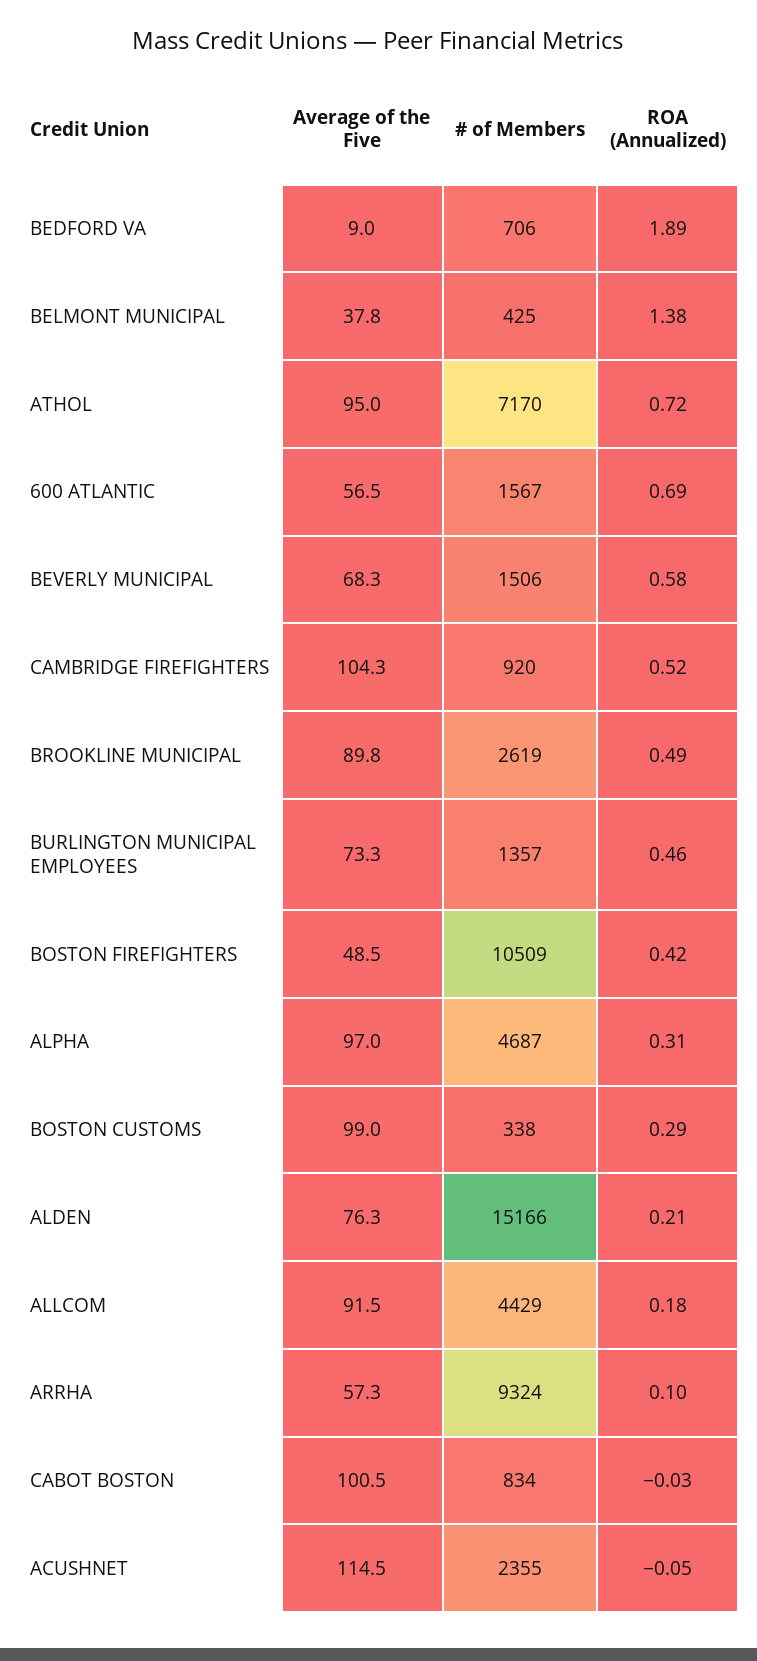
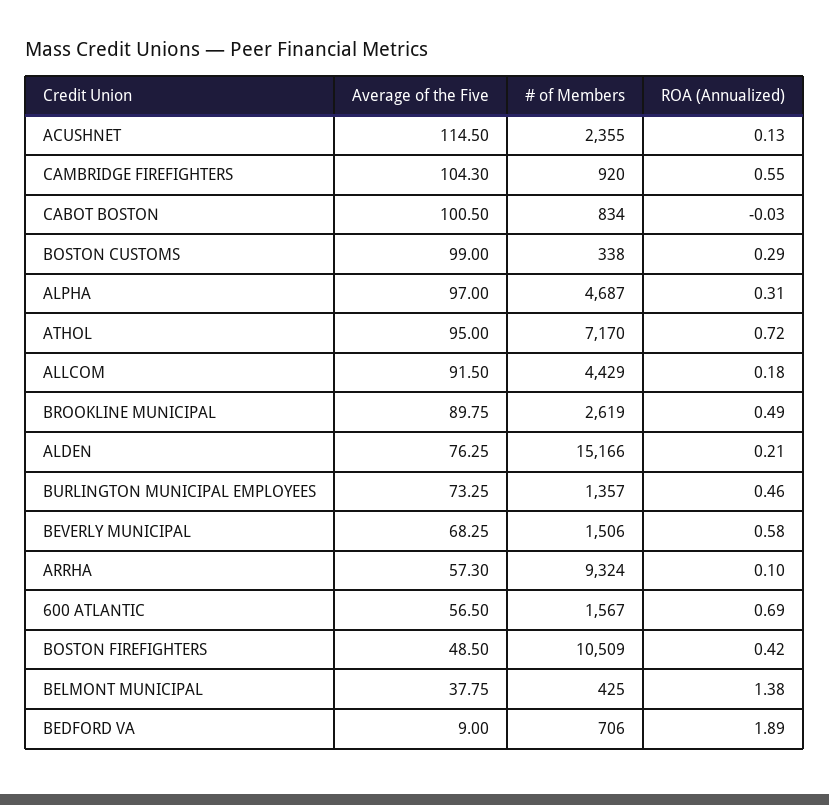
  {
    "Average of the Five": {
      "BEDFORD VA": 9,
      "BELMONT MUNICIPAL": 37.75,
      "ATHOL": 95,
      "600 ATLANTIC": 56.5,
      "BEVERLY MUNICIPAL": 68.25,
      "CAMBRIDGE FIREFIGHTERS": 104.3,
      "BROOKLINE MUNICIPAL": 89.75,
      "BURLINGTON MUNICIPAL EMPLOYEES": 73.25,
      "BOSTON FIREFIGHTERS": 48.5,
      "ALPHA": 97,
      "BOSTON CUSTOMS": 99,
      "ALDEN": 76.25,
      "ALLCOM": 91.5,
      "ARRHA": 57.3,
      "CABOT BOSTON": 100.5,
      "ACUSHNET": 114.5
    },
    "# of Members": {
      "BEDFORD VA": 706,
      "BELMONT MUNICIPAL": 425,
      "ATHOL": 7170,
      "600 ATLANTIC": 1567,
      "BEVERLY MUNICIPAL": 1506,
      "CAMBRIDGE FIREFIGHTERS": 920,
      "BROOKLINE MUNICIPAL": 2619,
      "BURLINGTON MUNICIPAL EMPLOYEES": 1357,
      "BOSTON FIREFIGHTERS": 10509,
      "ALPHA": 4687,
      "BOSTON CUSTOMS": 338,
      "ALDEN": 15166,
      "ALLCOM": 4429,
      "ARRHA": 9324,
      "CABOT BOSTON": 834,
      "ACUSHNET": 2355
    },
    "ROA (Annualized)": {
      "BEDFORD VA": 1.89,
      "BELMONT MUNICIPAL": 1.38,
      "ATHOL": 0.72,
      "600 ATLANTIC": 0.69,
      "BEVERLY MUNICIPAL": 0.58,
-     "CAMBRIDGE FIREFIGHTERS": 0.52,
+     "CAMBRIDGE FIREFIGHTERS": 0.55,
      "BROOKLINE MUNICIPAL": 0.49,
      "BURLINGTON MUNICIPAL EMPLOYEES": 0.46,
      "BOSTON FIREFIGHTERS": 0.42,
      "ALPHA": 0.31,
      "BOSTON CUSTOMS": 0.29,
      "ALDEN": 0.21,
      "ALLCOM": 0.18,
      "ARRHA": 0.1,
      "CABOT BOSTON": -0.03,
-     "ACUSHNET": -0.05
+     "ACUSHNET": 0.13
    }
  }

